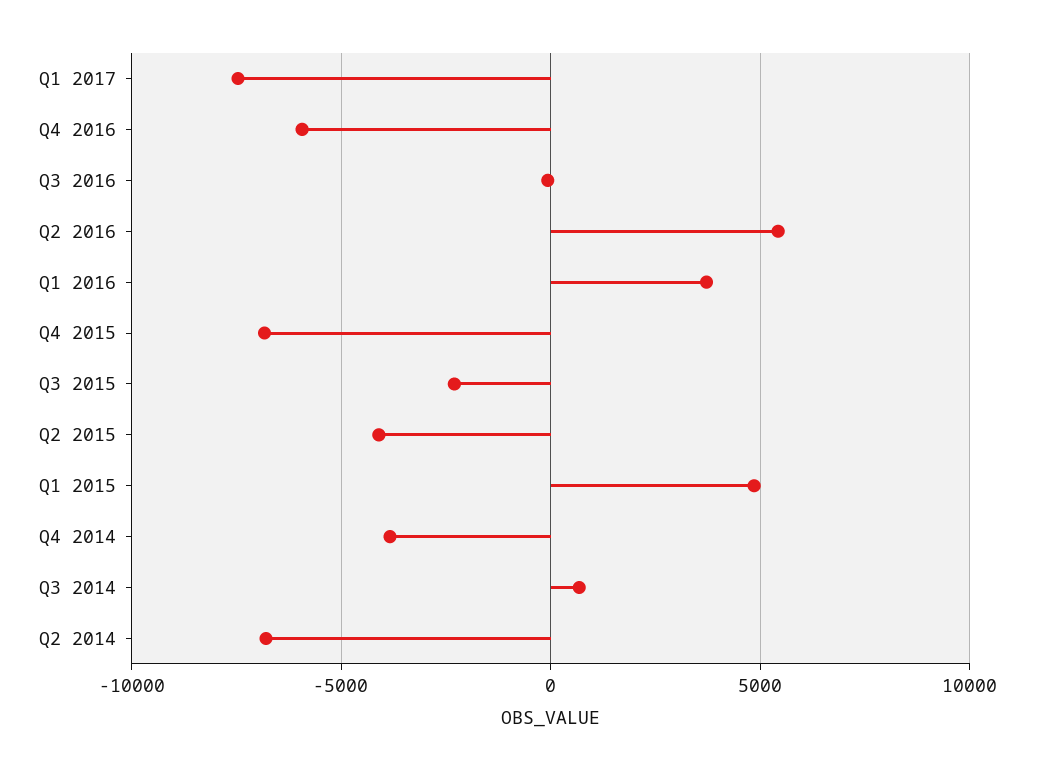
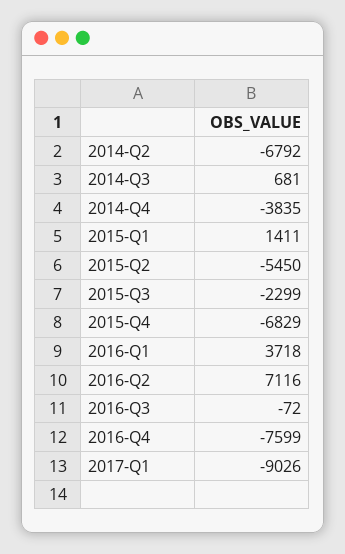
  {
-   "Q1 2017": -7500,
+   "Q1 2017": -9026,
-   "Q4 2016": -6000,
+   "Q4 2016": -7599,
    "Q3 2016": -72,
-   "Q2 2016": 5500,
+   "Q2 2016": 7116,
    "Q1 2016": 3718,
    "Q4 2015": -6829,
    "Q3 2015": -2299,
-   "Q2 2015": -4000,
+   "Q2 2015": -5450,
-   "Q1 2015": 5000,
+   "Q1 2015": 1411,
    "Q4 2014": -3835,
    "Q3 2014": 681,
    "Q2 2014": -6792
  }

